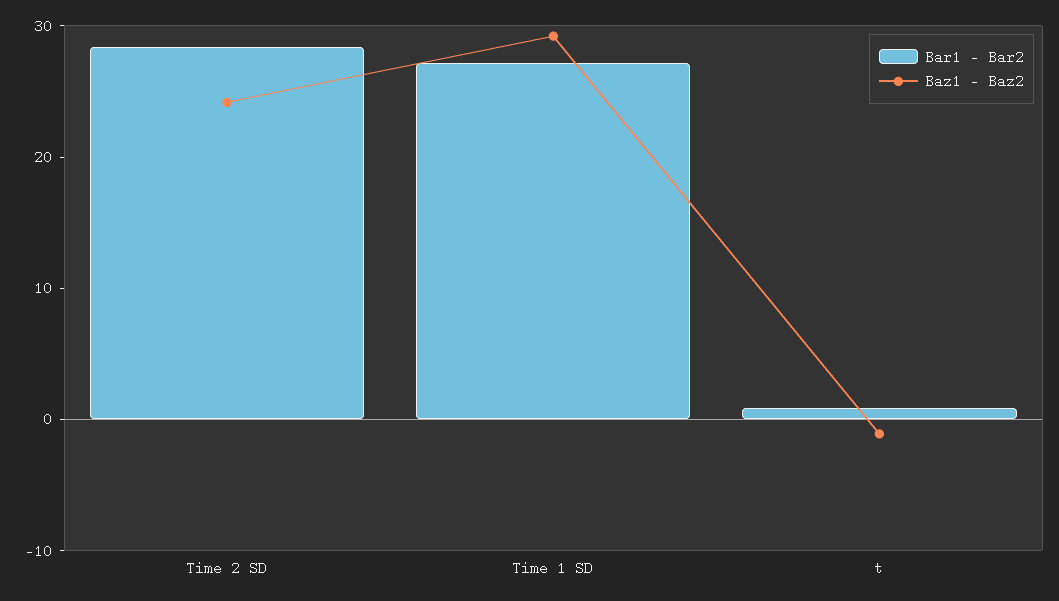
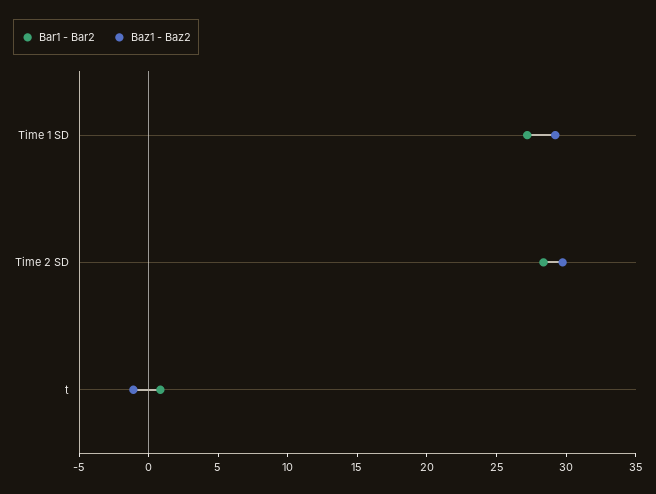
  {
    "Bar1 - Bar2": {
      "Time 2 SD": 28,
      "Time 1 SD": 27,
      "t": 1
    },
    "Baz1 - Baz2": {
-     "Time 2 SD": 24,
+     "Time 2 SD": 30,
      "Time 1 SD": 29,
      "t": -1
    }
  }

